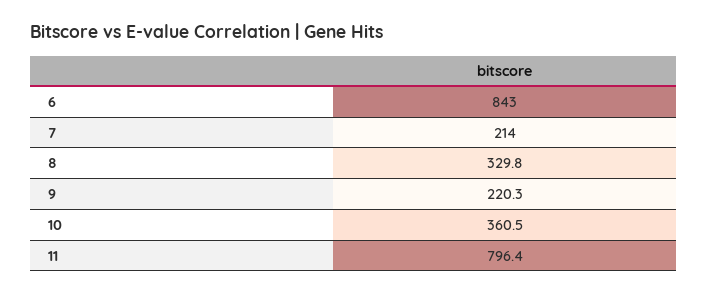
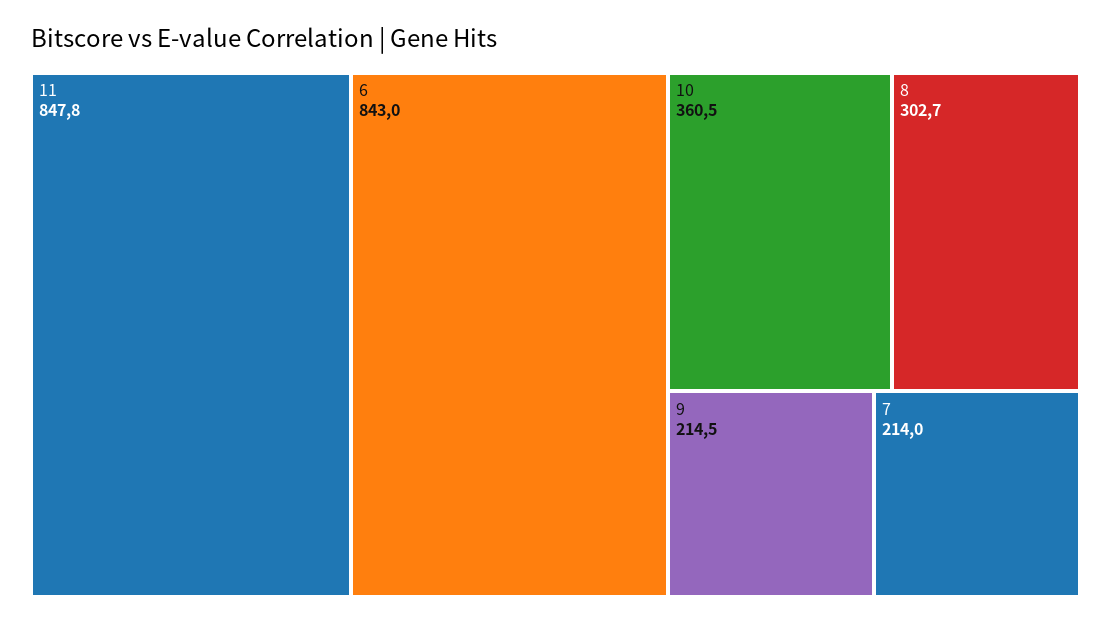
  {
    "6": 843,
    "7": 214,
-   "8": 329.8,
+   "8": 302.7,
-   "9": 220.3,
+   "9": 214.5,
    "10": 360.5,
-   "11": 796.4
+   "11": 847.8
  }

